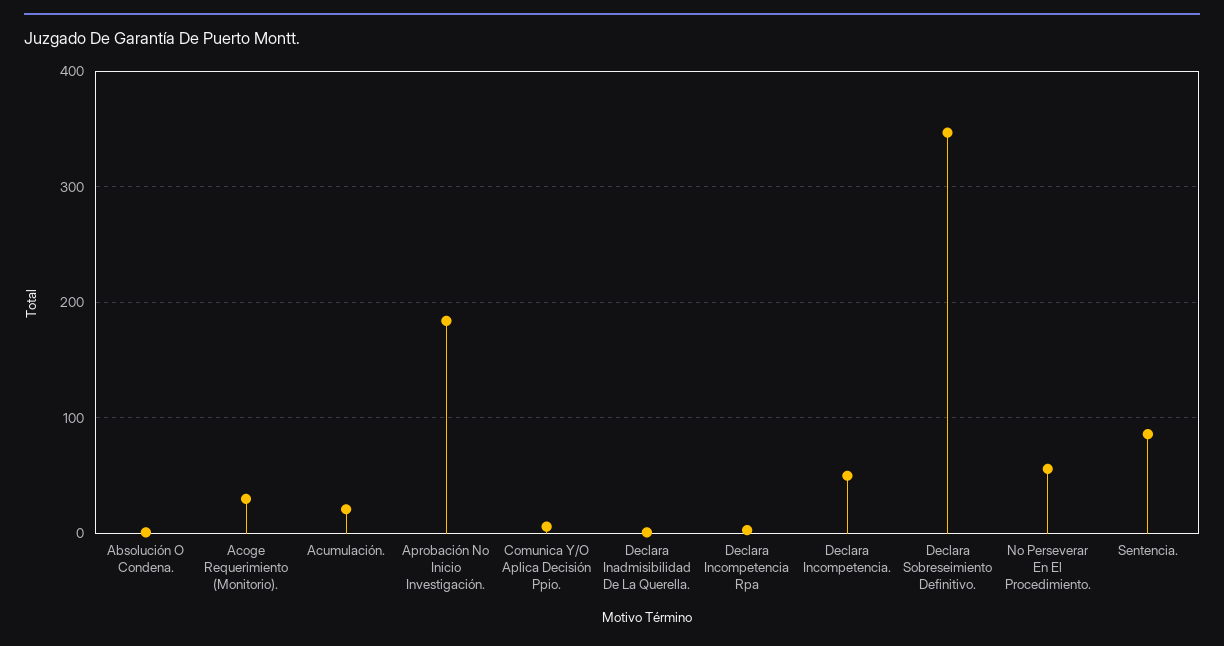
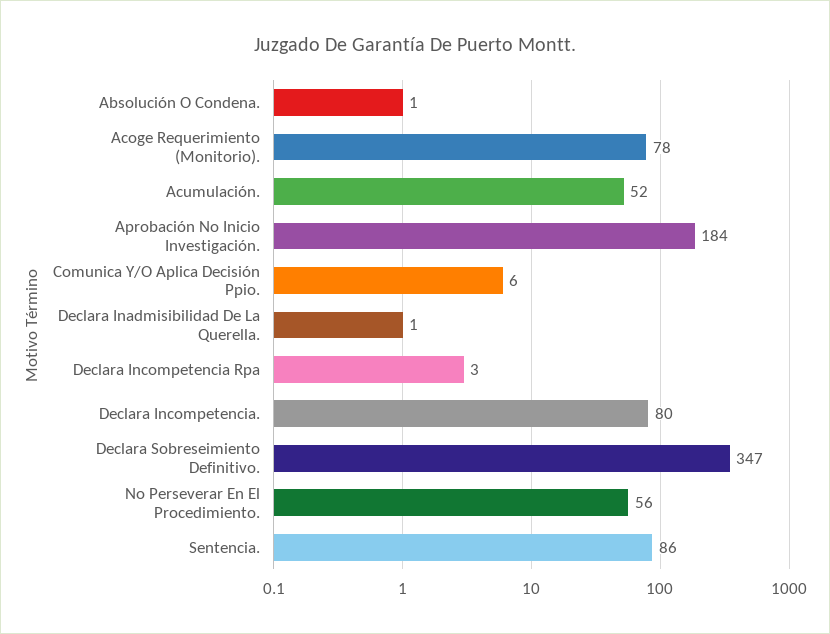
  {
    "Absolución O Condena.": 1,
-   "Acoge Requerimiento (Monitorio).": 30,
+   "Acoge Requerimiento (Monitorio).": 78,
-   "Acumulación.": 20,
+   "Acumulación.": 52,
    "Aprobación No Inicio Investigación.": 184,
    "Comunica Y/O Aplica Decisión Ppio.": 6,
    "Declara Inadmisibilidad De La Querella.": 1,
    "Declara Incompetencia Rpa": 3,
-   "Declara Incompetencia.": 50,
+   "Declara Incompetencia.": 80,
    "Declara Sobreseimiento Definitivo.": 347,
    "No Perseverar En El Procedimiento.": 56,
    "Sentencia.": 86
  }

